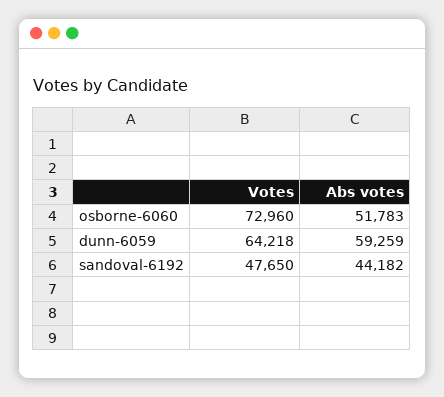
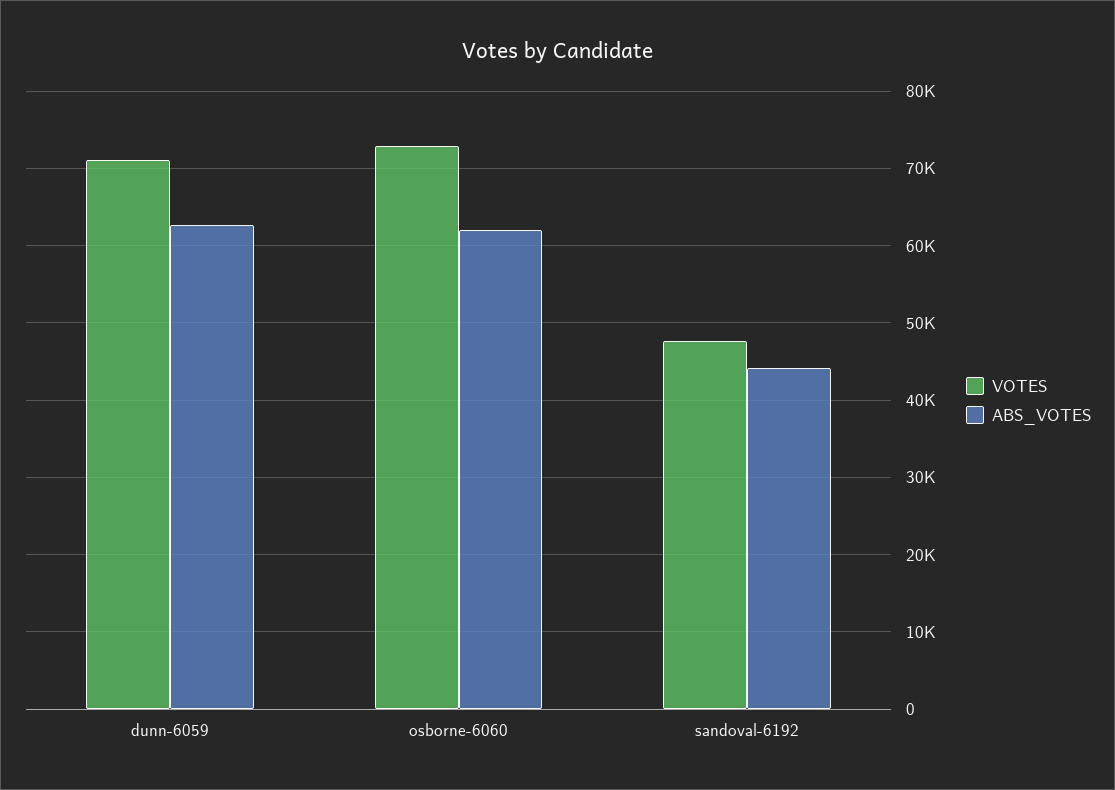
  {
    "Votes": {
      "osborne-6060": 72960,
-     "dunn-6059": 64218,
+     "dunn-6059": 71000,
      "sandoval-6192": 47650
    },
    "Abs votes": {
-     "osborne-6060": 51783,
+     "osborne-6060": 62000,
-     "dunn-6059": 59259,
+     "dunn-6059": 63000,
      "sandoval-6192": 44182
    }
  }

